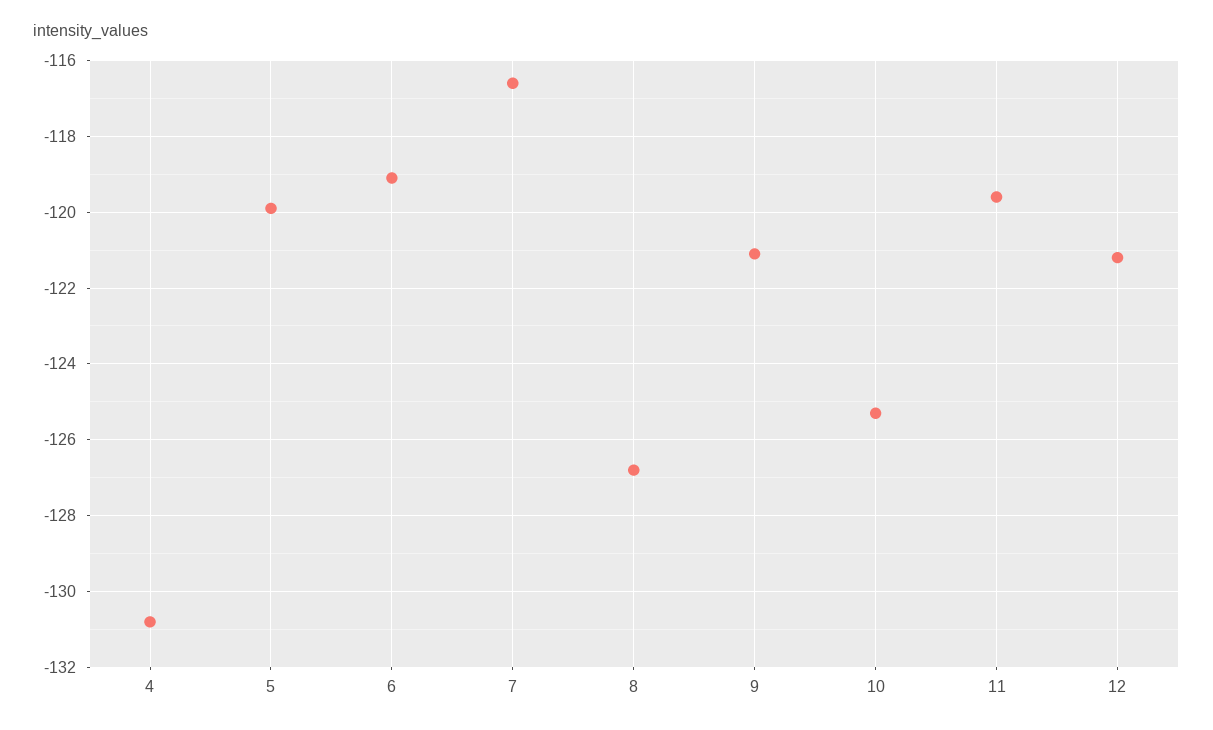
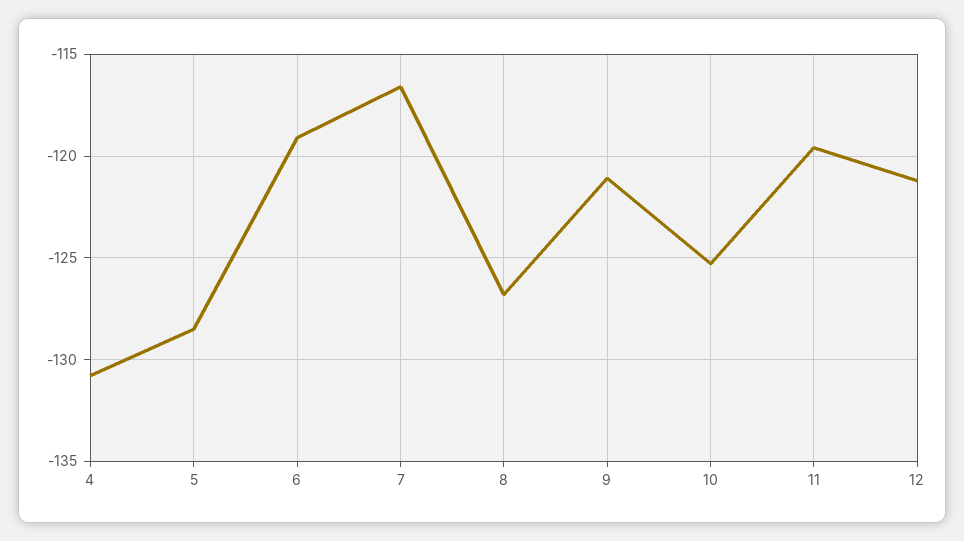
  {
    "4": -131,
-   "5": -120,
+   "5": -128.5,
    "6": -119,
    "7": -116.5,
    "8": -127,
    "9": -121,
    "10": -125.5,
    "11": -119.5,
    "12": -121
  }

